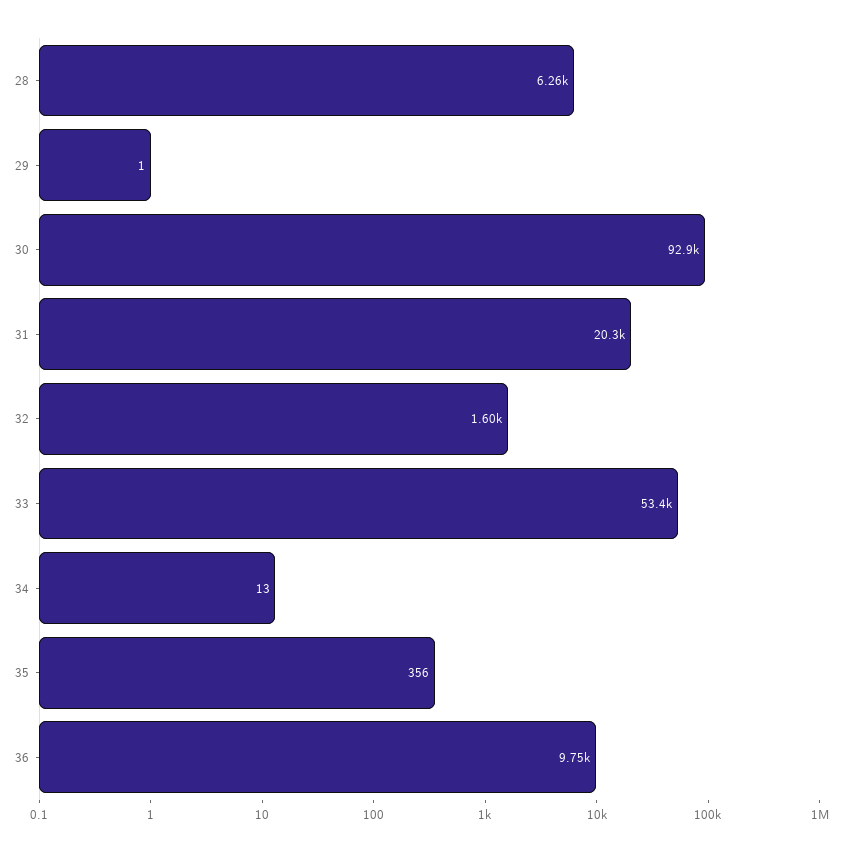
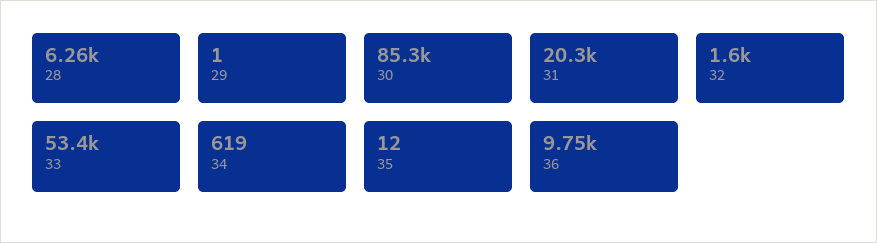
  {
    "28": 6260,
    "29": 1,
-   "30": 92900,
+   "30": 85300,
    "31": 20300,
    "32": 1600,
    "33": 53400,
-   "34": 13,
+   "34": 619,
-   "35": 356,
+   "35": 12,
    "36": 9750
  }

